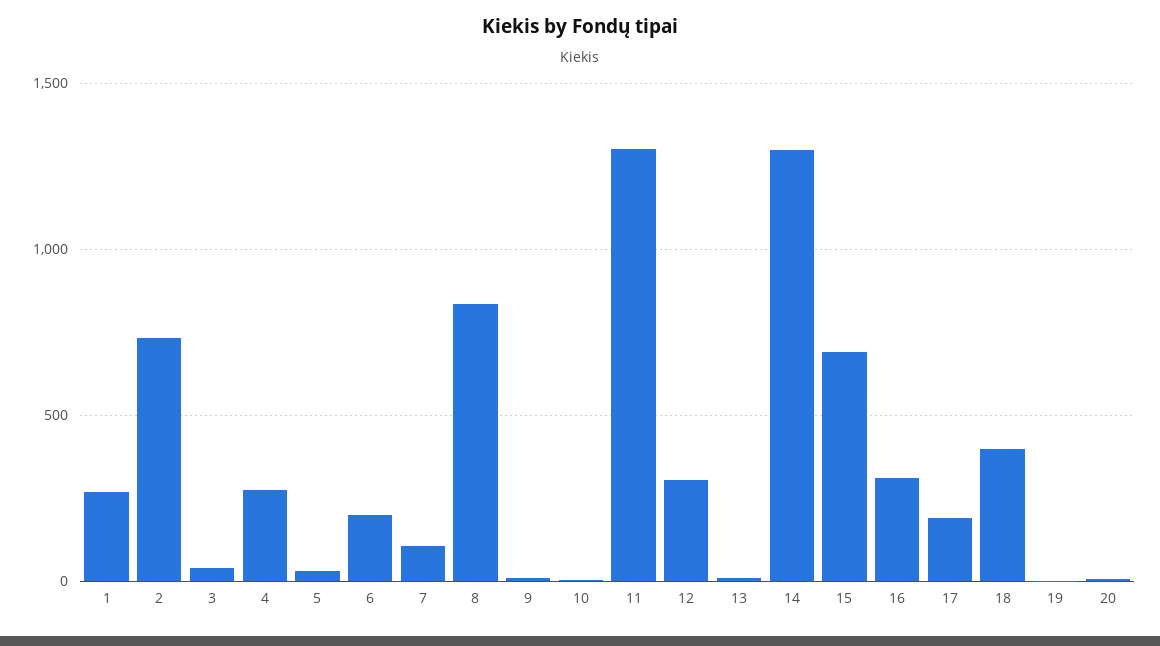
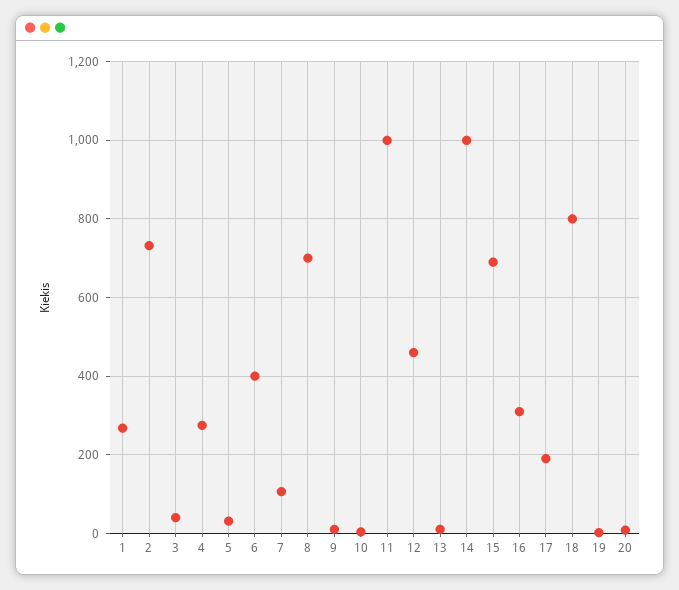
  {
    "1": 260,
    "2": 740,
    "3": 40,
    "4": 280,
    "5": 40,
-   "6": 200,
+   "6": 400,
    "7": 100,
-   "8": 850,
+   "8": 700,
    "9": 20,
    "10": 0,
-   "11": 1300,
+   "11": 1000,
-   "12": 300,
+   "12": 460,
    "13": 20,
-   "14": 1300,
+   "14": 1000,
    "15": 700,
    "16": 320,
    "17": 200,
-   "18": 400,
+   "18": 800,
    "19": 0,
    "20": 0
  }

